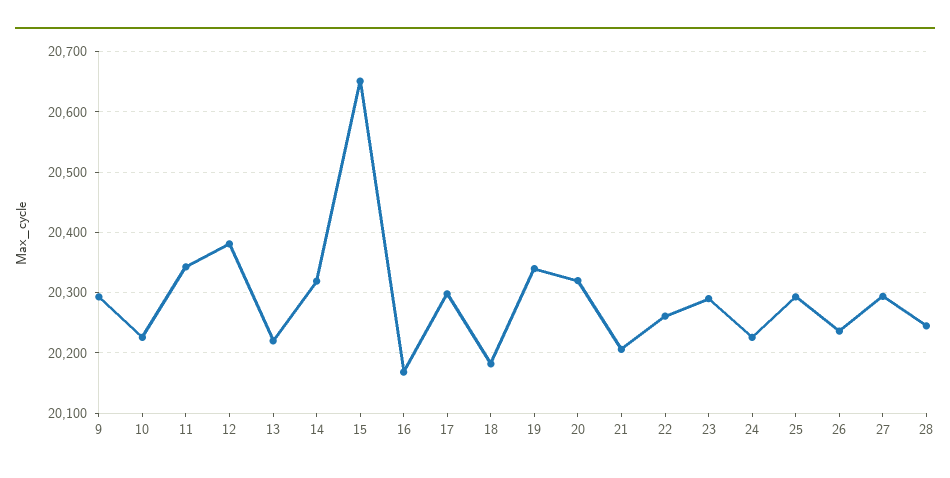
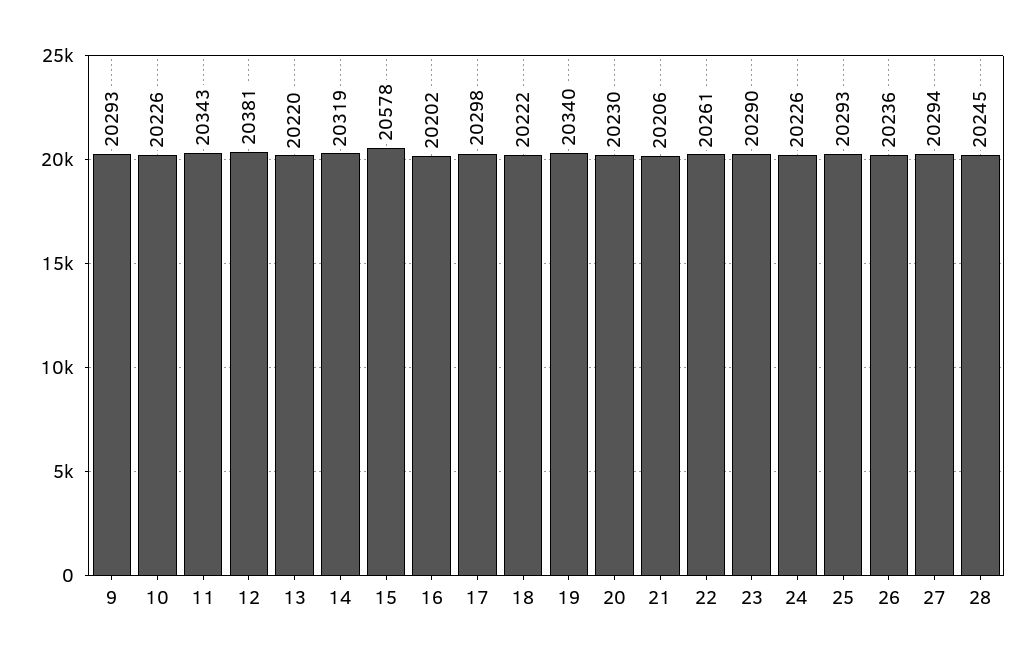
  {
    "9": 20293,
    "10": 20226,
    "11": 20343,
    "12": 20381,
    "13": 20220,
    "14": 20319,
-   "15": 20650,
+   "15": 20578,
-   "16": 20170,
+   "16": 20202,
    "17": 20298,
-   "18": 20180,
+   "18": 20222,
    "19": 20340,
-   "20": 20320,
+   "20": 20230,
    "21": 20206,
    "22": 20261,
    "23": 20290,
    "24": 20226,
    "25": 20293,
    "26": 20236,
    "27": 20294,
    "28": 20245
  }

